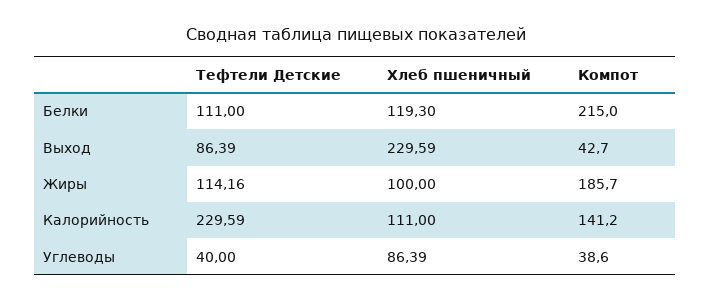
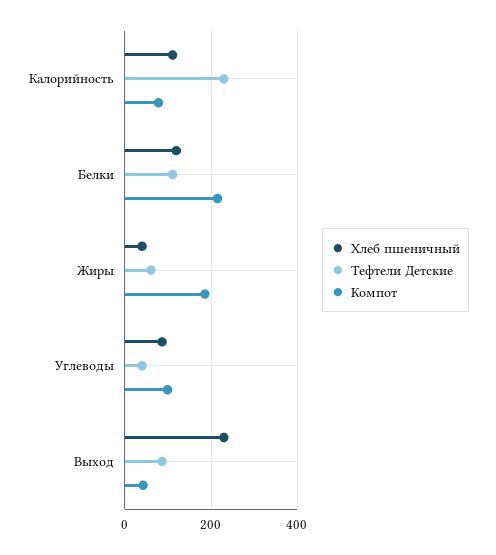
  {
    "Тефтели Детские": {
      "Белки": 111,
      "Выход": 86.39,
-     "Жиры": 114.16,
+     "Жиры": 60,
      "Калорийность": 229.59,
      "Углеводы": 40
    },
    "Хлеб пшеничный": {
      "Белки": 119.3,
      "Выход": 229.59,
-     "Жиры": 100,
+     "Жиры": 40,
      "Калорийность": 111,
      "Углеводы": 86.39
    },
    "Компот": {
      "Белки": 215,
      "Выход": 42.7,
      "Жиры": 185.7,
-     "Калорийность": 141.2,
+     "Калорийность": 80,
-     "Углеводы": 38.6
+     "Углеводы": 100
    }
  }

